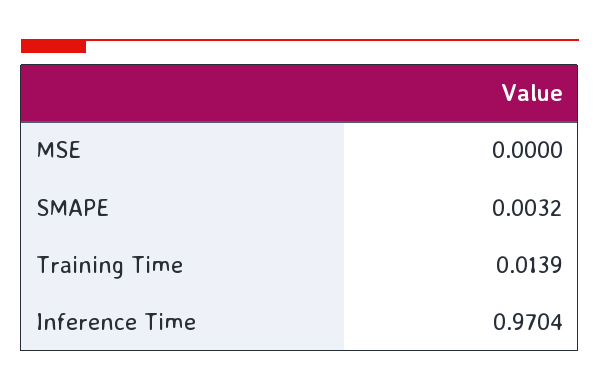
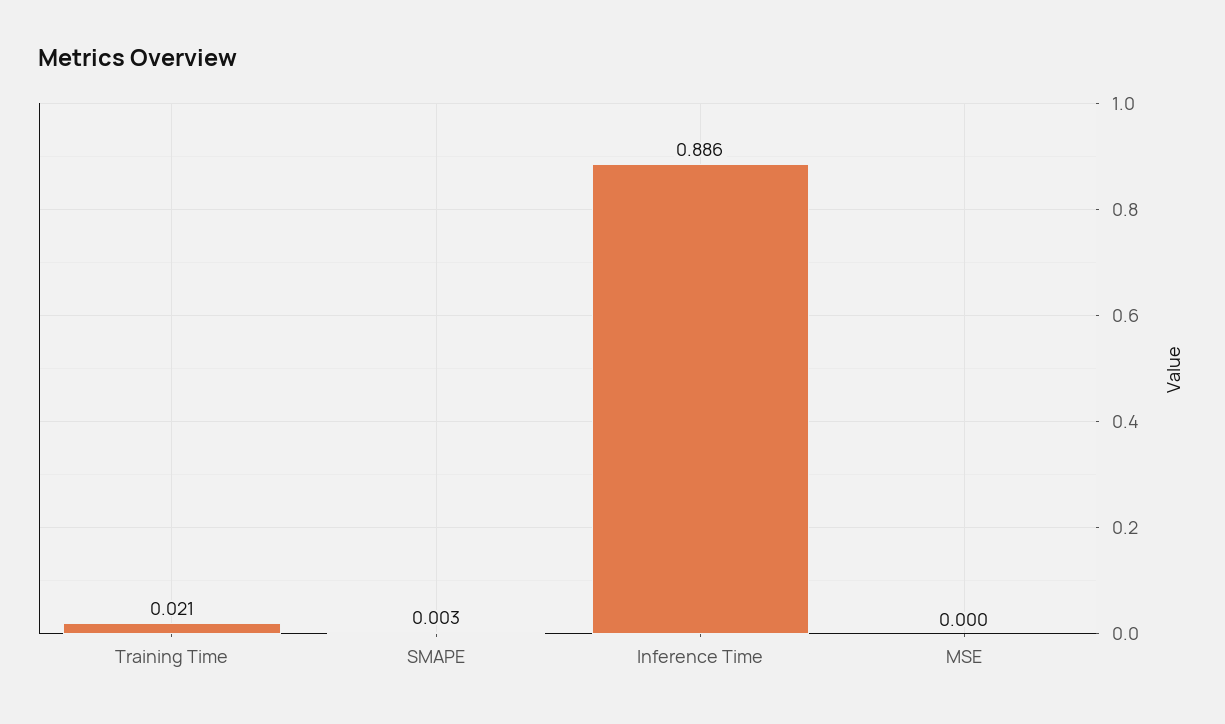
  {
    "MSE": 0,
    "SMAPE": 0.0032,
-   "Training Time": 0.0139,
+   "Training Time": 0.021,
-   "Inference Time": 0.9704
+   "Inference Time": 0.886
  }

